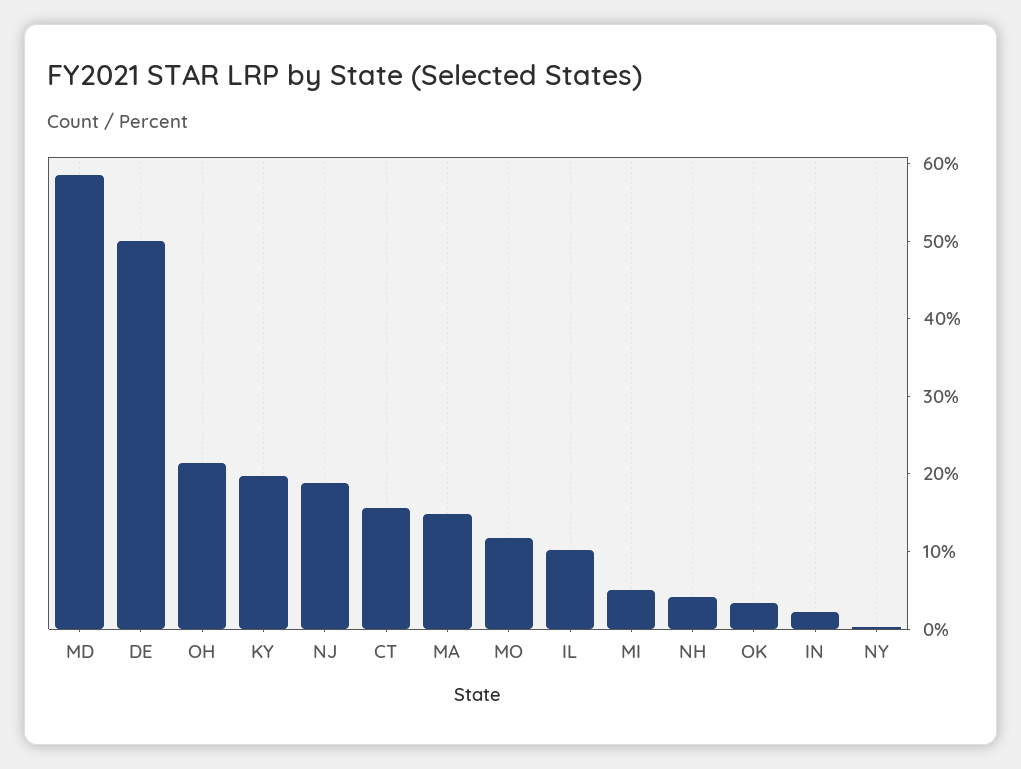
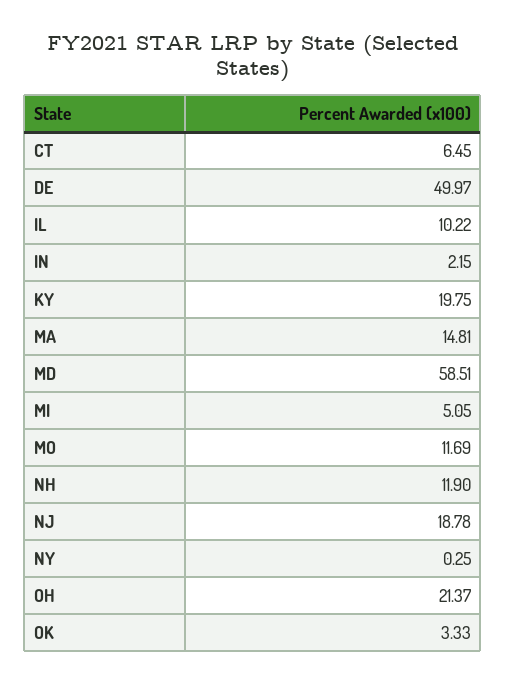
  {
    "MD": 58.51,
    "DE": 49.97,
    "OH": 21.37,
    "KY": 19.75,
    "NJ": 18.78,
-   "CT": 16,
+   "CT": 6.45,
    "MA": 14.81,
    "MO": 11.69,
    "IL": 10.22,
    "MI": 5.05,
-   "NH": 4,
+   "NH": 11.9,
    "OK": 3.33,
    "IN": 2.15,
    "NY": 0.25
  }

